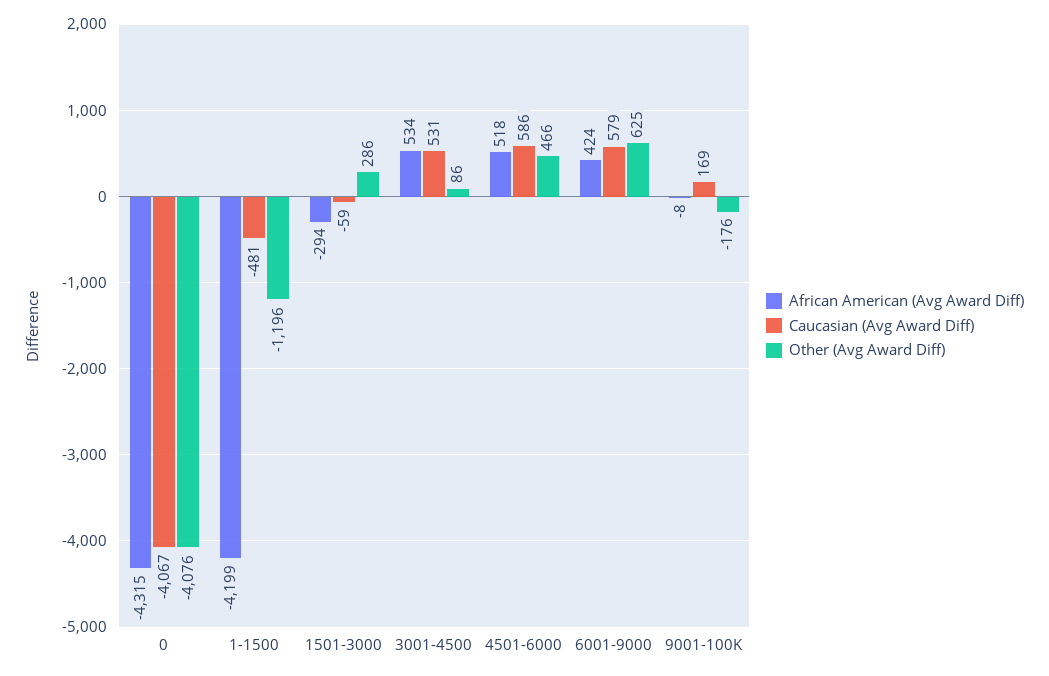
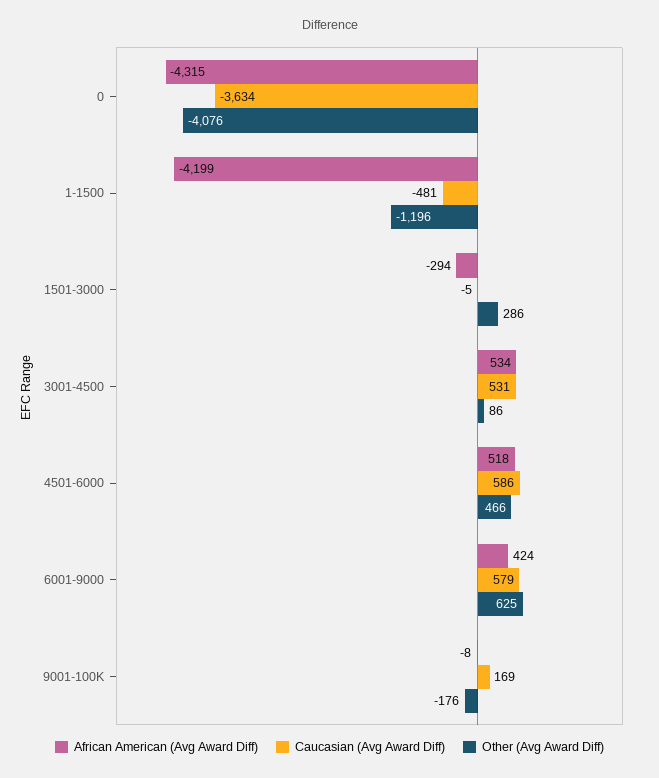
  {
    "African American (Avg Award Diff)": {
      "0": -4315,
      "1-1500": -4199,
      "1501-3000": -294,
      "3001-4500": 534,
      "4501-6000": 518,
      "6001-9000": 424,
      "9001-100K": -8
    },
    "Caucasian (Avg Award Diff)": {
-     "0": -4067,
+     "0": -3634,
      "1-1500": -481,
-     "1501-3000": -59,
+     "1501-3000": -5,
      "3001-4500": 531,
      "4501-6000": 586,
      "6001-9000": 579,
      "9001-100K": 169
    },
    "Other (Avg Award Diff)": {
      "0": -4076,
      "1-1500": -1196,
      "1501-3000": 286,
      "3001-4500": 86,
      "4501-6000": 466,
      "6001-9000": 625,
      "9001-100K": -176
    }
  }

